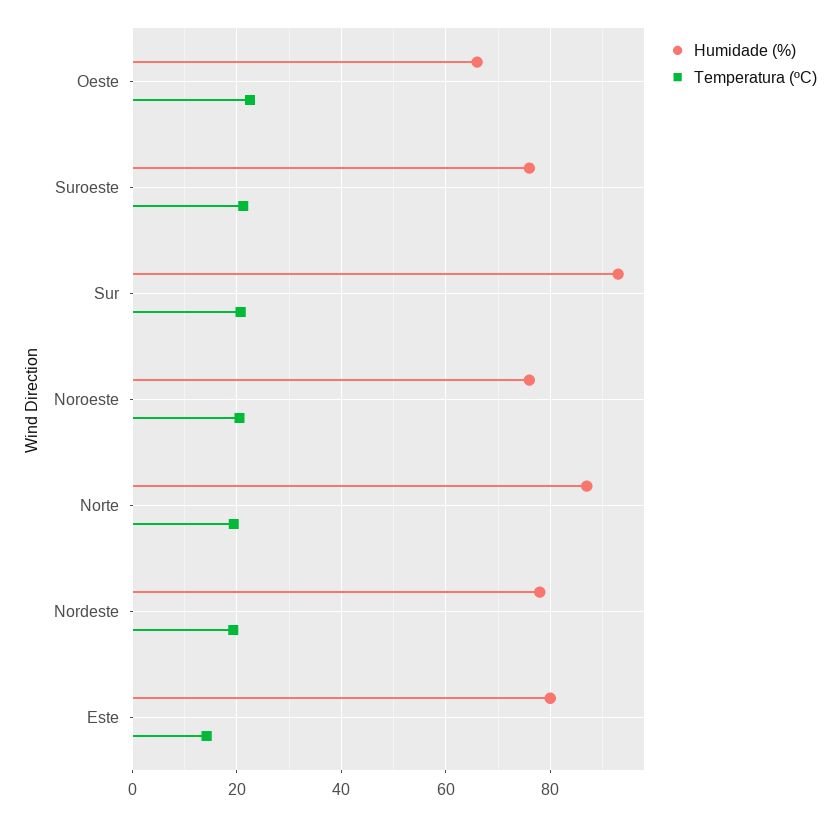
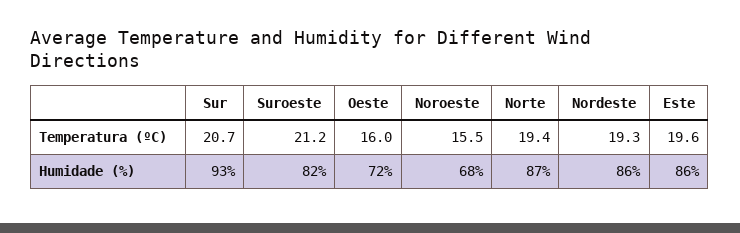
  {
    "Humidade (%)": {
-     "Oeste": 66,
+     "Oeste": 72,
-     "Suroeste": 76,
+     "Suroeste": 82,
      "Sur": 93,
-     "Noroeste": 76,
+     "Noroeste": 68,
      "Norte": 87,
-     "Nordeste": 78,
+     "Nordeste": 86,
-     "Este": 80
+     "Este": 86
    },
    "Temperatura (ºC)": {
-     "Oeste": 22,
+     "Oeste": 16,
      "Suroeste": 21.2,
      "Sur": 20.7,
-     "Noroeste": 20,
+     "Noroeste": 15.5,
      "Norte": 19.4,
      "Nordeste": 19.3,
-     "Este": 14
+     "Este": 19.6
    }
  }

